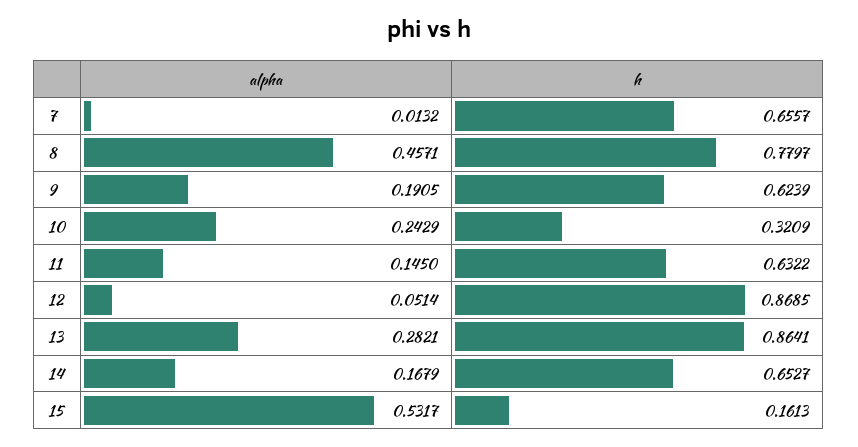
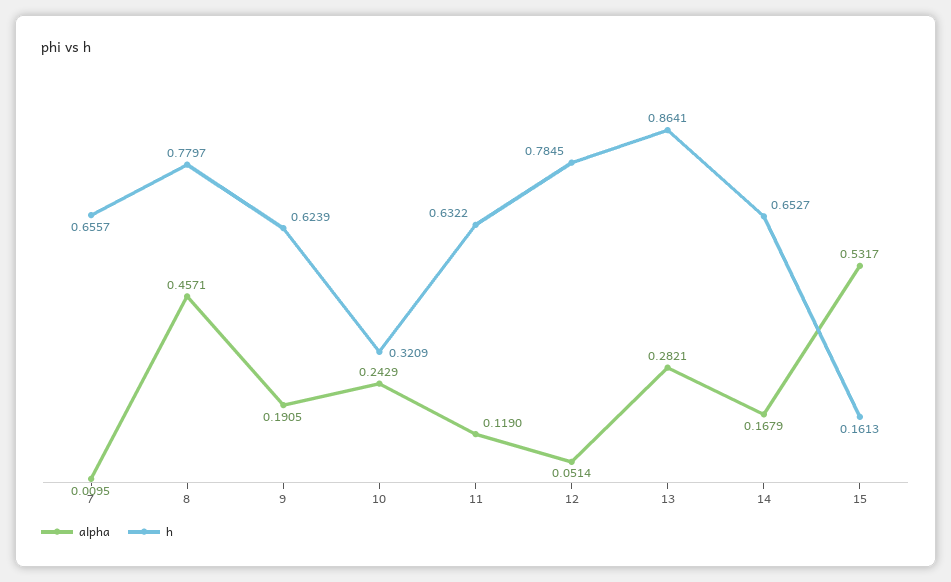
  {
    "alpha": {
-     "7": 0.0132,
+     "7": 0.0095,
      "8": 0.4571,
      "9": 0.1905,
      "10": 0.2429,
-     "11": 0.145,
+     "11": 0.119,
      "12": 0.0514,
      "13": 0.2821,
      "14": 0.1679,
      "15": 0.5317
    },
    "h": {
      "7": 0.6557,
      "8": 0.7797,
      "9": 0.6239,
      "10": 0.3209,
      "11": 0.6322,
-     "12": 0.8685,
+     "12": 0.7845,
      "13": 0.8641,
      "14": 0.6527,
      "15": 0.1613
    }
  }

